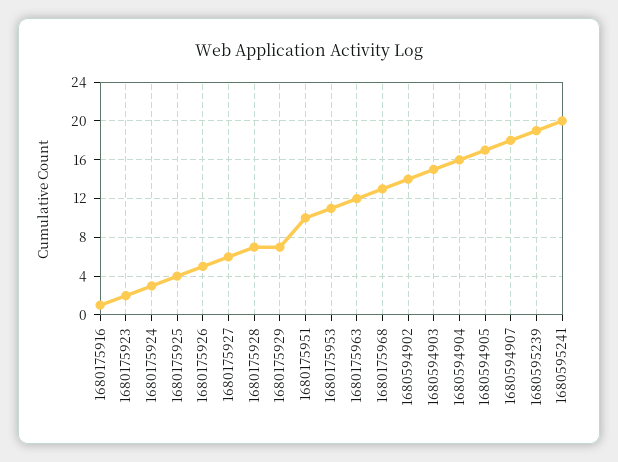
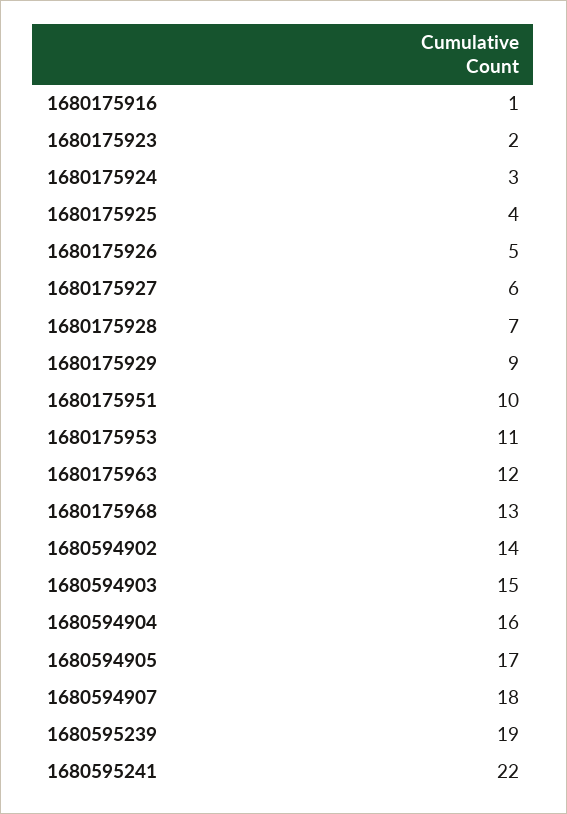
  {
    "1680175916": 1,
    "1680175923": 2,
    "1680175924": 3,
    "1680175925": 4,
    "1680175926": 5,
    "1680175927": 6,
    "1680175928": 7,
-   "1680175929": 7,
+   "1680175929": 9,
    "1680175951": 10,
    "1680175953": 11,
    "1680175963": 12,
    "1680175968": 13,
    "1680594902": 14,
    "1680594903": 15,
    "1680594904": 16,
    "1680594905": 17,
    "1680594907": 18,
    "1680595239": 19,
-   "1680595241": 20
+   "1680595241": 22
  }

